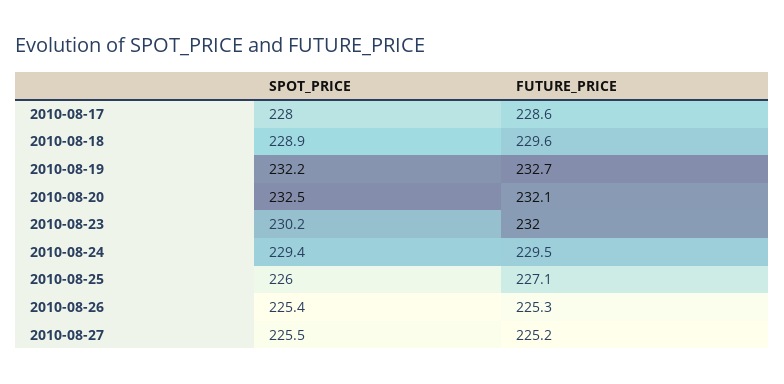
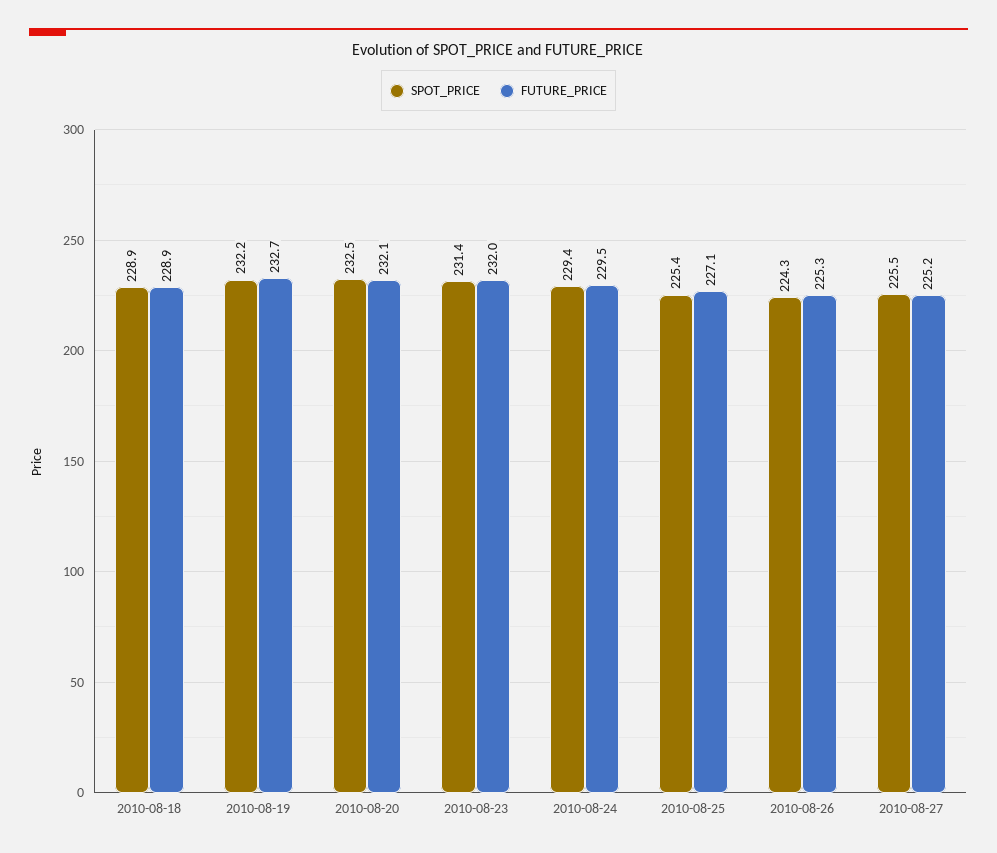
  {
    "SPOT_PRICE": {
-     "2010-08-17": 228,
      "2010-08-18": 228.9,
      "2010-08-19": 232.2,
      "2010-08-20": 232.5,
-     "2010-08-23": 230.2,
+     "2010-08-23": 231.4,
      "2010-08-24": 229.4,
-     "2010-08-25": 226,
+     "2010-08-25": 225.4,
-     "2010-08-26": 225.4,
+     "2010-08-26": 224.3,
      "2010-08-27": 225.5
    },
    "FUTURE_PRICE": {
-     "2010-08-17": 228.6,
-     "2010-08-18": 229.6,
+     "2010-08-18": 228.9,
      "2010-08-19": 232.7,
      "2010-08-20": 232.1,
      "2010-08-23": 232,
      "2010-08-24": 229.5,
      "2010-08-25": 227.1,
      "2010-08-26": 225.3,
      "2010-08-27": 225.2
    }
  }

